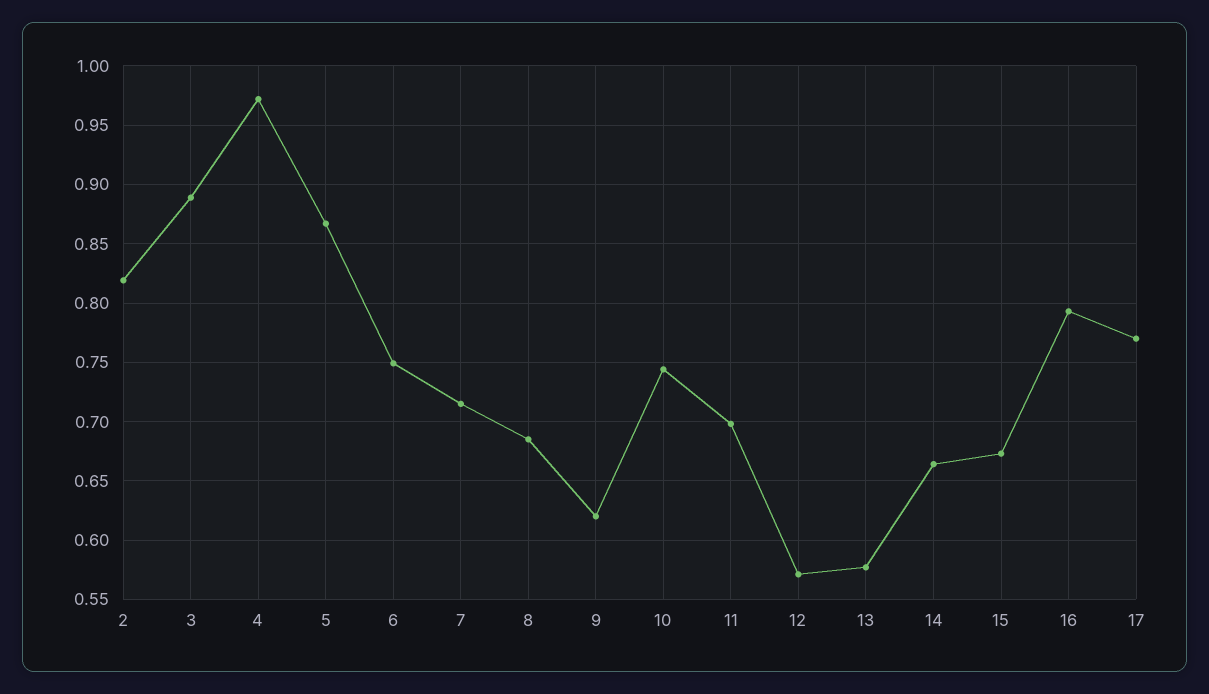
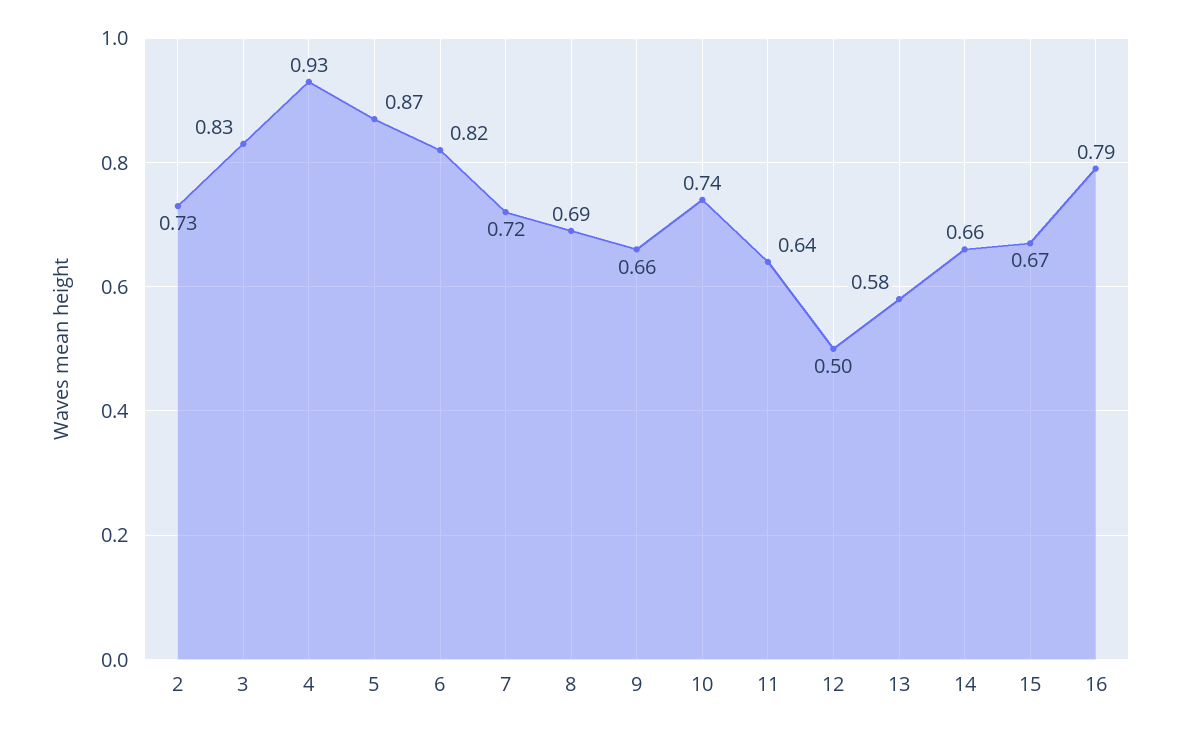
  {
-   "2": 0.82,
+   "2": 0.73,
-   "3": 0.89,
+   "3": 0.83,
-   "4": 0.97,
+   "4": 0.93,
    "5": 0.87,
-   "6": 0.75,
+   "6": 0.82,
    "7": 0.72,
    "8": 0.69,
-   "9": 0.62,
+   "9": 0.66,
    "10": 0.74,
-   "11": 0.7,
+   "11": 0.64,
-   "12": 0.57,
+   "12": 0.5,
    "13": 0.58,
    "14": 0.66,
    "15": 0.67,
-   "16": 0.79,
+   "16": 0.79
-   "17": 0.77
  }

